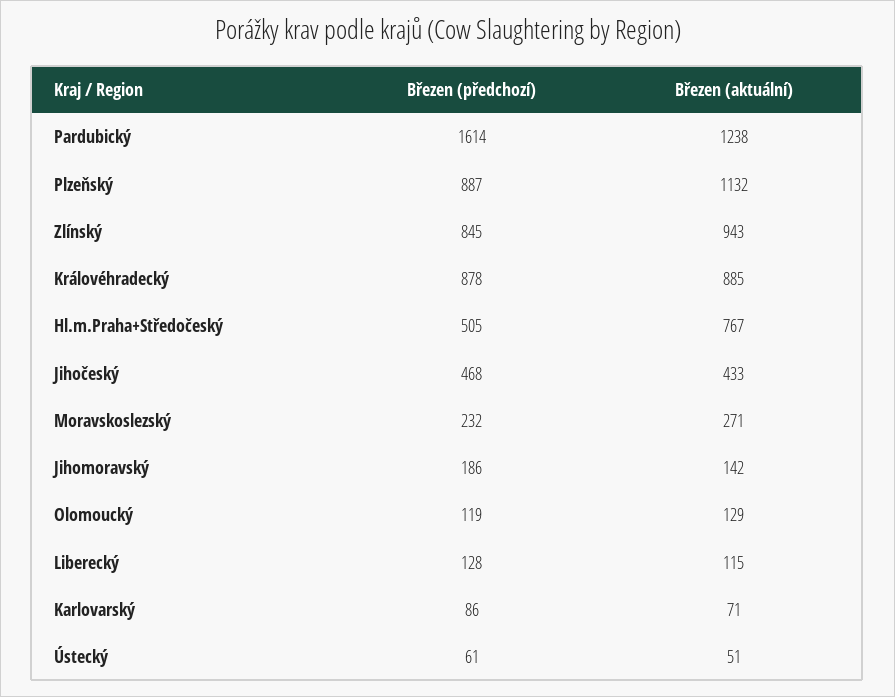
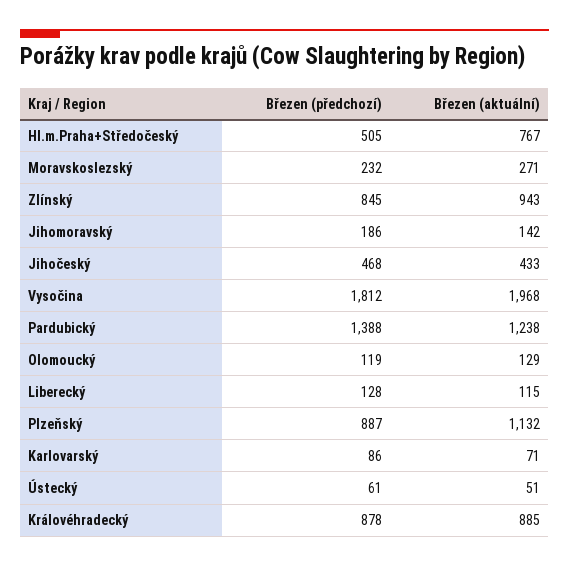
  {
    "Březen (předchozí)": {
-     "Pardubický": 1614,
+     "Pardubický": 1388,
      "Plzeňský": 887,
      "Zlínský": 845,
      "Královéhradecký": 878,
      "Hl.m.Praha+Středočeský": 505,
      "Jihočeský": 468,
      "Moravskoslezský": 232,
      "Jihomoravský": 186,
      "Olomoucký": 119,
      "Liberecký": 128,
      "Karlovarský": 86,
-     "Ústecký": 61
+     "Ústecký": 61,
+     "Vysočina": 1812
    },
    "Březen (aktuální)": {
      "Pardubický": 1238,
      "Plzeňský": 1132,
      "Zlínský": 943,
      "Královéhradecký": 885,
      "Hl.m.Praha+Středočeský": 767,
      "Jihočeský": 433,
      "Moravskoslezský": 271,
      "Jihomoravský": 142,
      "Olomoucký": 129,
      "Liberecký": 115,
      "Karlovarský": 71,
-     "Ústecký": 51
+     "Ústecký": 51,
+     "Vysočina": 1968
    }
  }

